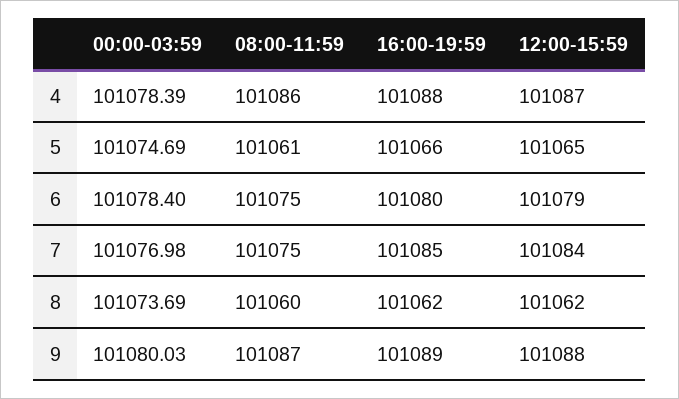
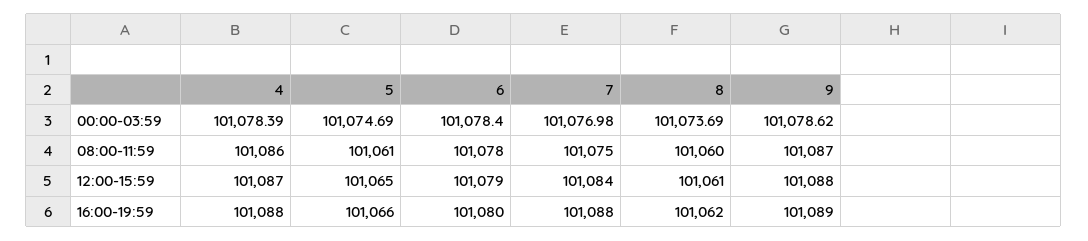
  {
    "00:00-03:59": {
      "4": 101078.39,
      "5": 101074.69,
      "6": 101078.4,
      "7": 101076.98,
      "8": 101073.69,
-     "9": 101080.03
+     "9": 101078.62
    },
    "08:00-11:59": {
      "4": 101086,
      "5": 101061,
-     "6": 101075,
+     "6": 101078,
      "7": 101075,
      "8": 101060,
      "9": 101087
    },
    "16:00-19:59": {
      "4": 101088,
      "5": 101066,
      "6": 101080,
-     "7": 101085,
+     "7": 101088,
      "8": 101062,
      "9": 101089
    },
    "12:00-15:59": {
      "4": 101087,
      "5": 101065,
      "6": 101079,
      "7": 101084,
-     "8": 101062,
+     "8": 101061,
      "9": 101088
    }
  }

